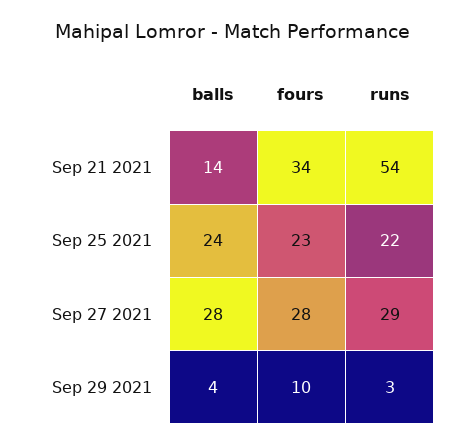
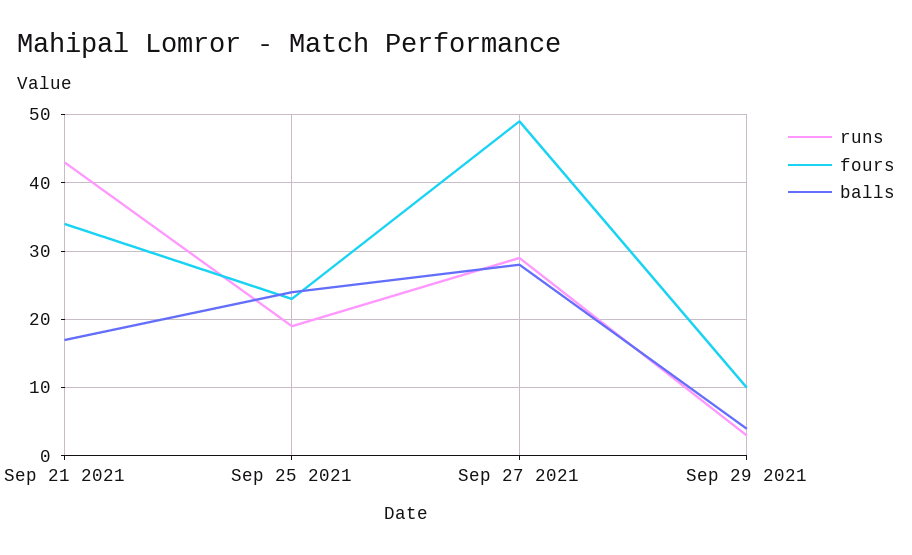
  {
    "balls": {
-     "Sep 21 2021": 14,
+     "Sep 21 2021": 17,
      "Sep 25 2021": 24,
      "Sep 27 2021": 28,
      "Sep 29 2021": 4
    },
    "fours": {
      "Sep 21 2021": 34,
      "Sep 25 2021": 23,
-     "Sep 27 2021": 28,
+     "Sep 27 2021": 49,
      "Sep 29 2021": 10
    },
    "runs": {
-     "Sep 21 2021": 54,
+     "Sep 21 2021": 43,
-     "Sep 25 2021": 22,
+     "Sep 25 2021": 19,
      "Sep 27 2021": 29,
      "Sep 29 2021": 3
    }
  }

